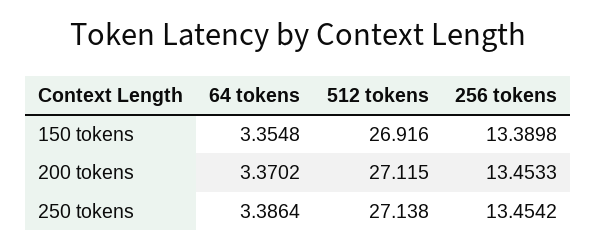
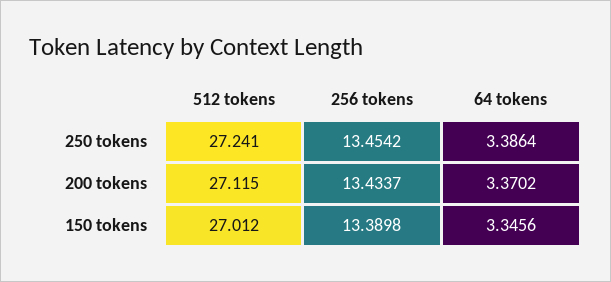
  {
    "64 tokens": {
-     "150 tokens": 3.3548,
+     "150 tokens": 3.3456,
      "200 tokens": 3.3702,
      "250 tokens": 3.3864
    },
    "512 tokens": {
-     "150 tokens": 26.916,
+     "150 tokens": 27.012,
      "200 tokens": 27.115,
-     "250 tokens": 27.138
+     "250 tokens": 27.241
    },
    "256 tokens": {
      "150 tokens": 13.3898,
-     "200 tokens": 13.4533,
+     "200 tokens": 13.4337,
      "250 tokens": 13.4542
    }
  }

